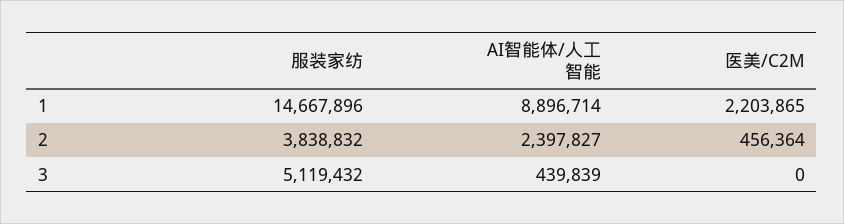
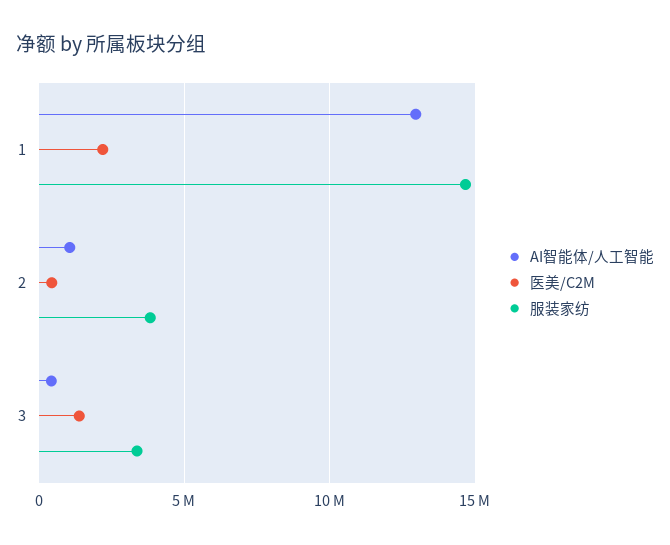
  {
    "服装家纺": {
      "1": 14667896,
      "2": 3838832,
-     "3": 5119432
+     "3": 3500000
    },
    "AI智能体/人工智能": {
-     "1": 8896714,
+     "1": 13000000,
-     "2": 2397827,
+     "2": 1000000,
      "3": 439839
    },
    "医美/C2M": {
      "1": 2203865,
      "2": 456364,
-     "3": 0
+     "3": 1500000
    }
  }

